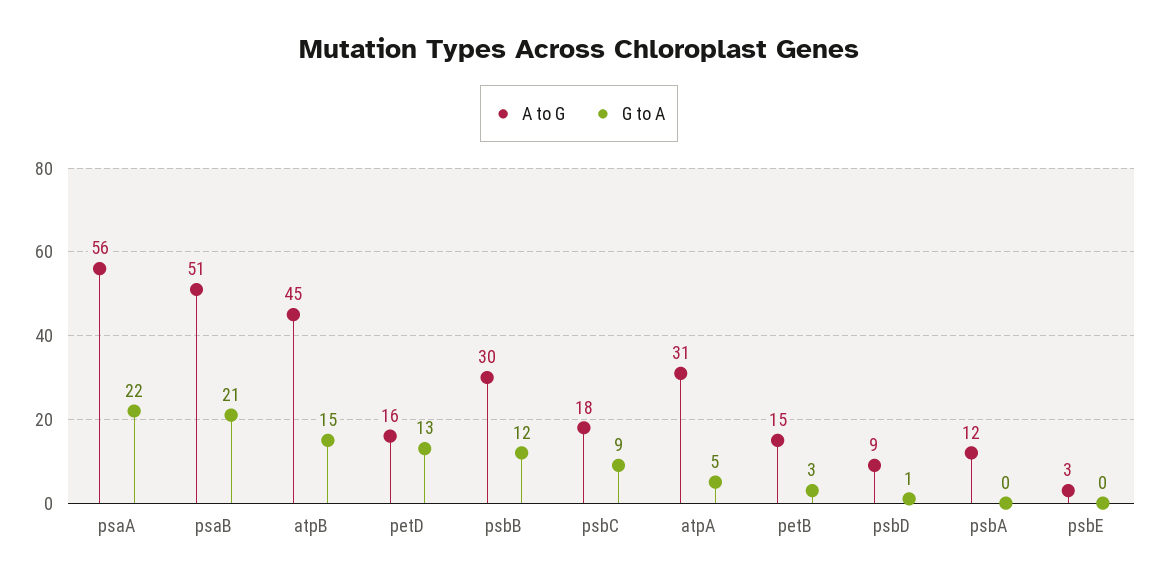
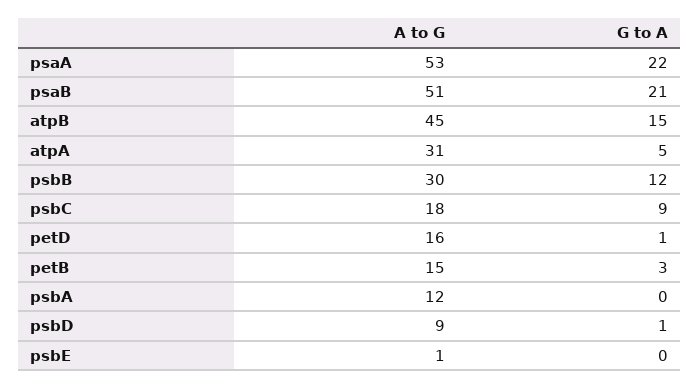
  {
    "A to G": {
-     "psaA": 56,
+     "psaA": 53,
      "psaB": 51,
      "atpB": 45,
      "petD": 16,
      "psbB": 30,
      "psbC": 18,
      "atpA": 31,
      "petB": 15,
      "psbD": 9,
      "psbA": 12,
-     "psbE": 3
+     "psbE": 1
    },
    "G to A": {
      "psaA": 22,
      "psaB": 21,
      "atpB": 15,
-     "petD": 13,
+     "petD": 1,
      "psbB": 12,
      "psbC": 9,
      "atpA": 5,
      "petB": 3,
      "psbD": 1,
      "psbA": 0,
      "psbE": 0
    }
  }

